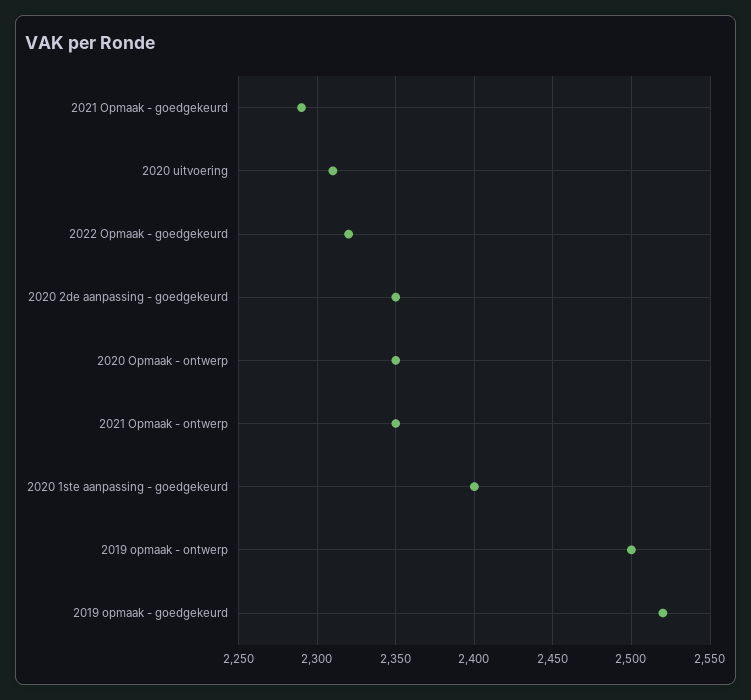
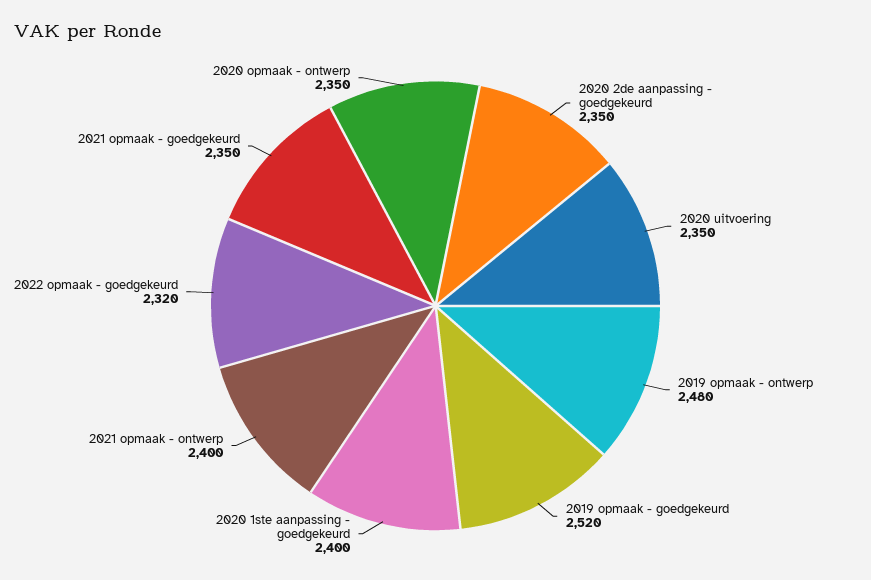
  {
-   "2021 Opmaak - goedgekeurd": 2290,
+   "2021 Opmaak - goedgekeurd": 2350,
-   "2020 uitvoering": 2310,
+   "2020 uitvoering": 2350,
    "2022 Opmaak - goedgekeurd": 2320,
    "2020 2de aanpassing - goedgekeurd": 2350,
    "2020 Opmaak - ontwerp": 2350,
-   "2021 Opmaak - ontwerp": 2350,
+   "2021 Opmaak - ontwerp": 2400,
    "2020 1ste aanpassing - goedgekeurd": 2400,
-   "2019 opmaak - ontwerp": 2500,
+   "2019 opmaak - ontwerp": 2480,
    "2019 opmaak - goedgekeurd": 2520
  }

